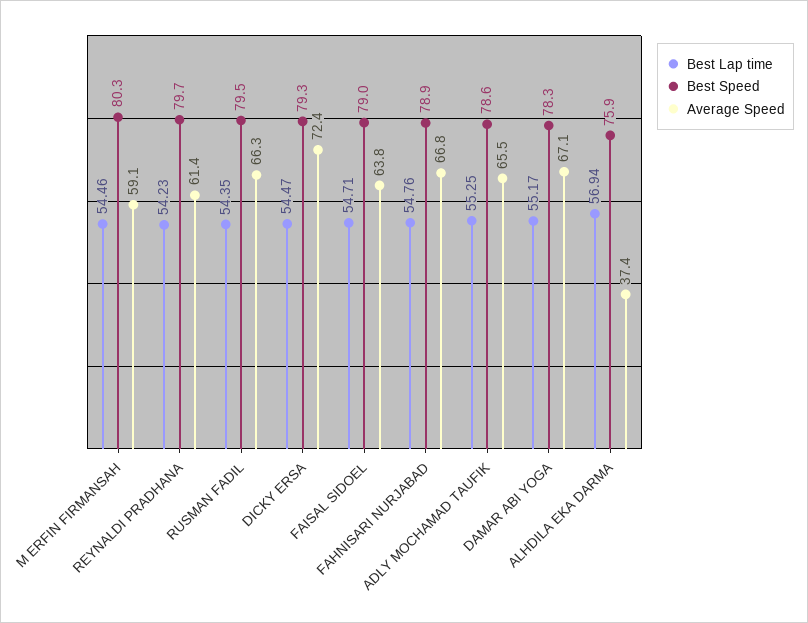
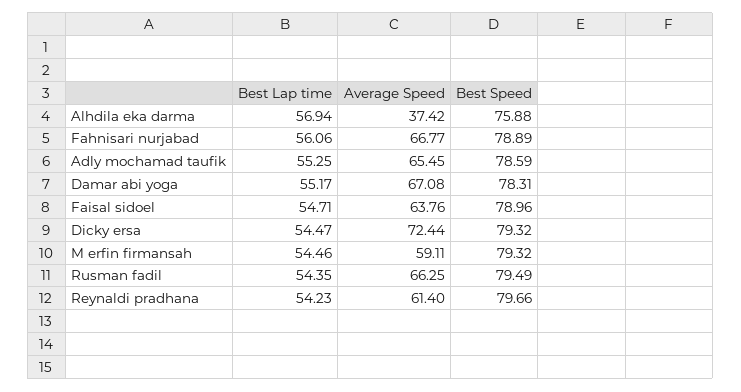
  {
    "Best Lap time": {
      "M ERFIN FIRMANSAH": 54.46,
      "REYNALDI PRADHANA": 54.23,
      "RUSMAN FADIL": 54.35,
      "DICKY ERSA": 54.47,
      "FAISAL SIDOEL": 54.71,
-     "FAHNISARI NURJABAD": 54.76,
+     "FAHNISARI NURJABAD": 56.06,
      "ADLY MOCHAMAD TAUFIK": 55.25,
      "DAMAR ABI YOGA": 55.17,
      "ALHDILA EKA DARMA": 56.94
    },
    "Best Speed": {
-     "M ERFIN FIRMANSAH": 80.3,
+     "M ERFIN FIRMANSAH": 79.32,
      "REYNALDI PRADHANA": 79.66,
      "RUSMAN FADIL": 79.49,
      "DICKY ERSA": 79.32,
      "FAISAL SIDOEL": 78.96,
      "FAHNISARI NURJABAD": 78.89,
      "ADLY MOCHAMAD TAUFIK": 78.59,
      "DAMAR ABI YOGA": 78.31,
      "ALHDILA EKA DARMA": 75.88
    },
    "Average Speed": {
      "M ERFIN FIRMANSAH": 59.11,
      "REYNALDI PRADHANA": 61.4,
      "RUSMAN FADIL": 66.25,
      "DICKY ERSA": 72.44,
      "FAISAL SIDOEL": 63.76,
      "FAHNISARI NURJABAD": 66.77,
      "ADLY MOCHAMAD TAUFIK": 65.45,
      "DAMAR ABI YOGA": 67.08,
      "ALHDILA EKA DARMA": 37.42
    }
  }

